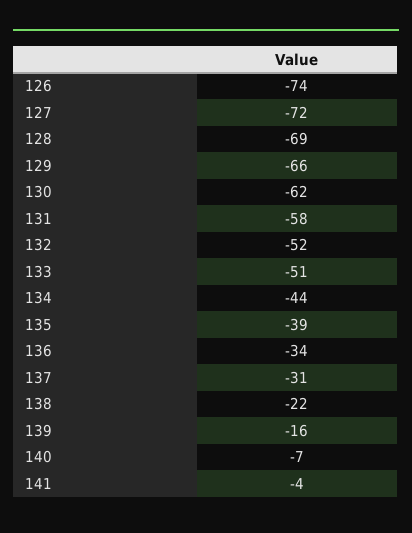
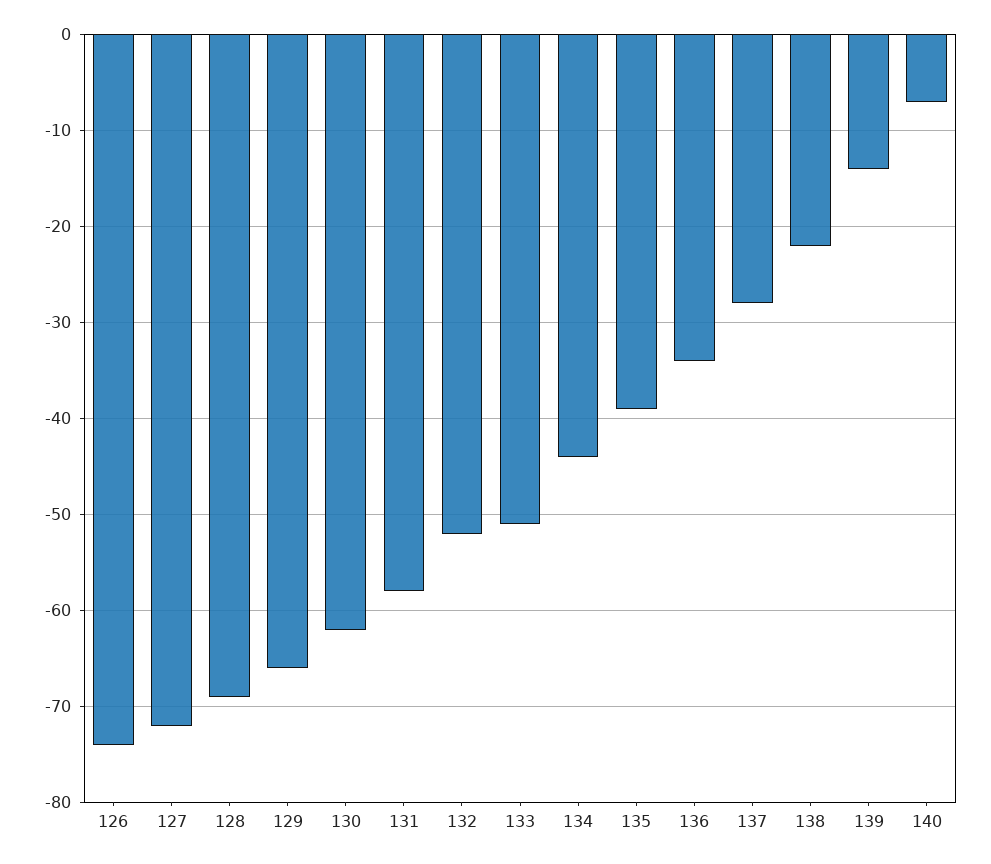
  {
    "126": -74,
    "127": -72,
    "128": -69,
    "129": -66,
    "130": -62,
    "131": -58,
    "132": -52,
    "133": -51,
    "134": -44,
    "135": -39,
    "136": -34,
-   "137": -31,
+   "137": -28,
    "138": -22,
-   "139": -16,
+   "139": -14,
-   "140": -7,
+   "140": -7
-   "141": -4
  }

